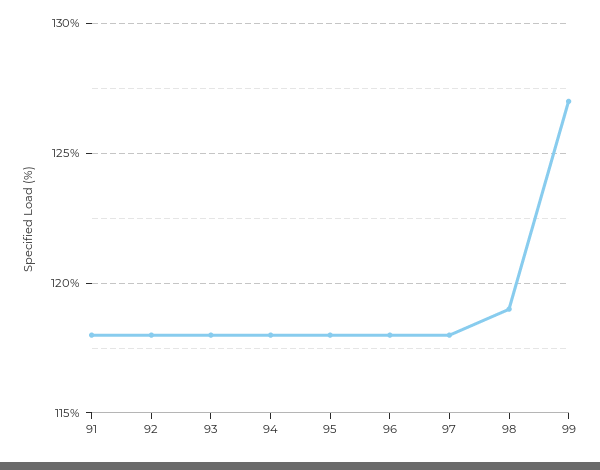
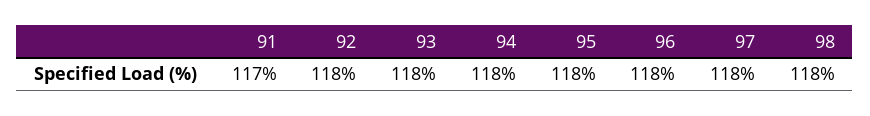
  {
-   "91": 118,
+   "91": 117,
    "92": 118,
    "93": 118,
    "94": 118,
    "95": 118,
    "96": 118,
    "97": 118,
-   "98": 119,
+   "98": 118
-   "99": 127
  }

